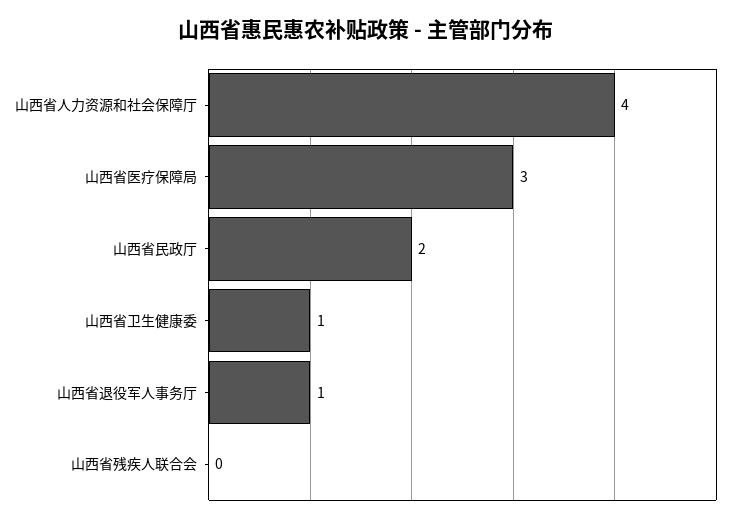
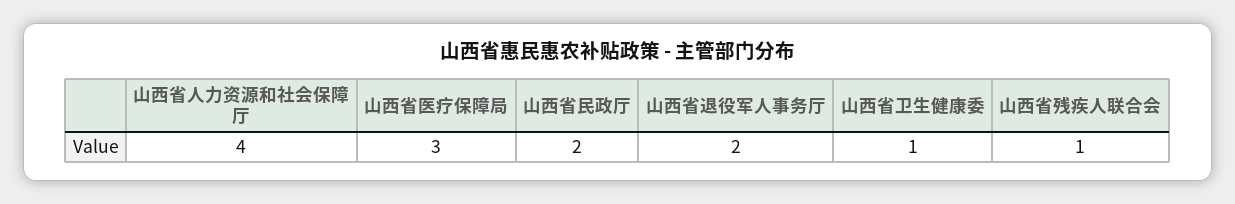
  {
    "山西省人力资源和社会保障厅": 4,
    "山西省医疗保障局": 3,
    "山西省民政厅": 2,
    "山西省卫生健康委": 1,
-   "山西省退役军人事务厅": 1,
+   "山西省退役军人事务厅": 2,
-   "山西省残疾人联合会": 0
+   "山西省残疾人联合会": 1
  }

